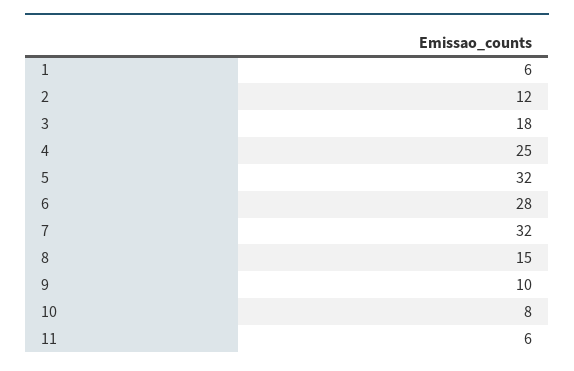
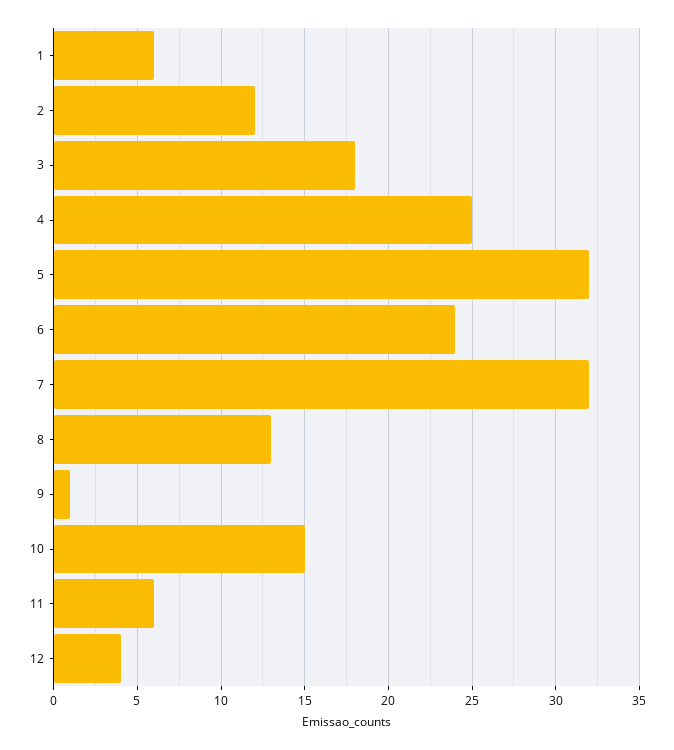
  {
    "1": 6,
    "2": 12,
    "3": 18,
    "4": 25,
    "5": 32,
-   "6": 28,
+   "6": 24,
    "7": 32,
-   "8": 15,
+   "8": 13,
-   "9": 10,
+   "9": 1,
-   "10": 8,
+   "10": 15,
-   "11": 6
+   "11": 6,
+   "12": 4
  }

